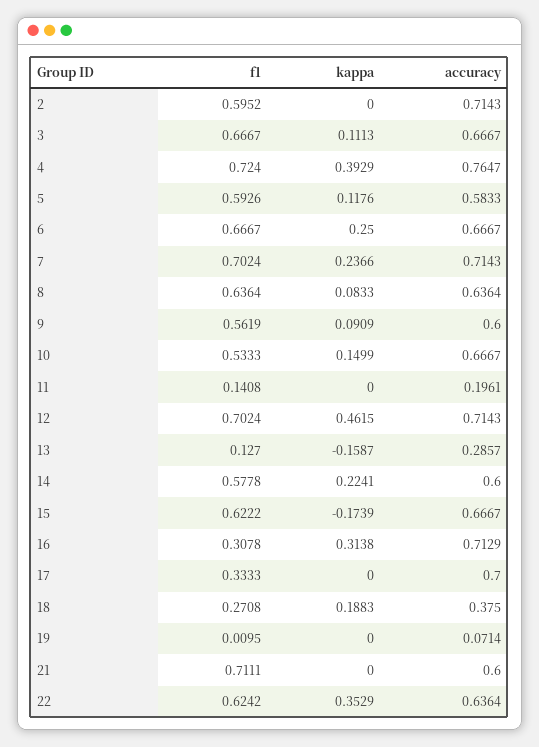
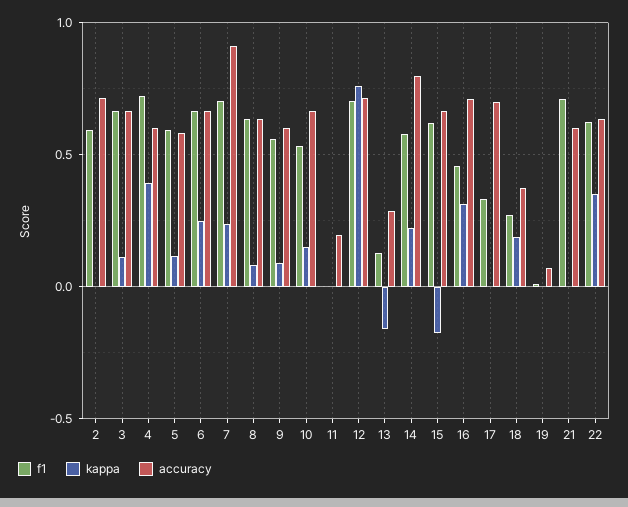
  {
    "f1": {
      "2": 0.5952,
      "3": 0.6667,
      "4": 0.724,
      "5": 0.5926,
      "6": 0.6667,
      "7": 0.7024,
      "8": 0.6364,
      "9": 0.5619,
      "10": 0.5333,
-     "11": 0.1408,
+     "11": 0,
      "12": 0.7024,
      "13": 0.127,
      "14": 0.5778,
      "15": 0.6222,
-     "16": 0.3078,
+     "16": 0.45,
      "17": 0.3333,
      "18": 0.2708,
      "19": 0.0095,
      "21": 0.7111,
      "22": 0.6242
    },
    "kappa": {
      "2": 0,
      "3": 0.1113,
      "4": 0.3929,
      "5": 0.1176,
      "6": 0.25,
      "7": 0.2366,
      "8": 0.0833,
      "9": 0.0909,
      "10": 0.1499,
      "11": 0,
-     "12": 0.4615,
+     "12": 0.75,
      "13": -0.1587,
      "14": 0.2241,
      "15": -0.1739,
      "16": 0.3138,
      "17": 0,
      "18": 0.1883,
      "19": 0,
      "21": 0,
      "22": 0.3529
    },
    "accuracy": {
      "2": 0.7143,
      "3": 0.6667,
-     "4": 0.7647,
+     "4": 0.6,
      "5": 0.5833,
      "6": 0.6667,
-     "7": 0.7143,
+     "7": 0.9,
      "8": 0.6364,
      "9": 0.6,
      "10": 0.6667,
      "11": 0.1961,
      "12": 0.7143,
      "13": 0.2857,
-     "14": 0.6,
+     "14": 0.8,
      "15": 0.6667,
      "16": 0.7129,
      "17": 0.7,
      "18": 0.375,
      "19": 0.0714,
      "21": 0.6,
      "22": 0.6364
    }
  }

